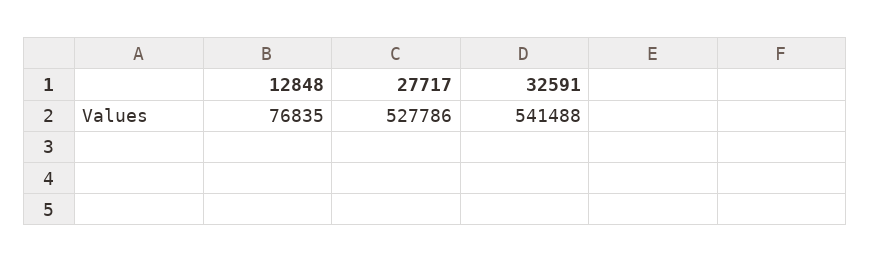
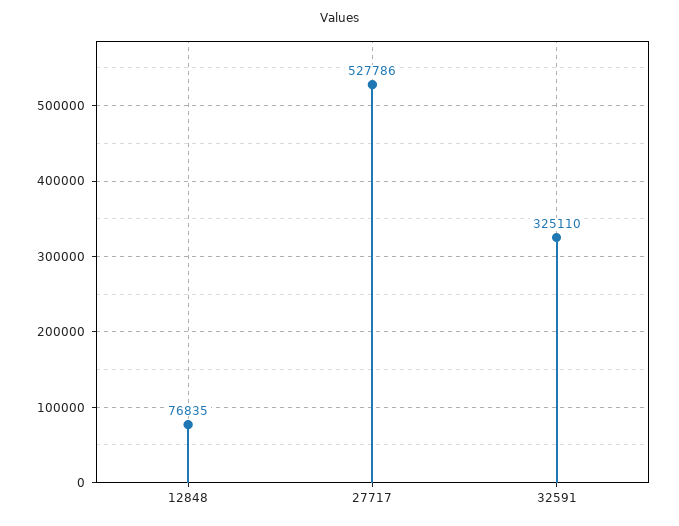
  {
    "12848": 76835,
    "27717": 527786,
-   "32591": 541488
+   "32591": 325110
  }

